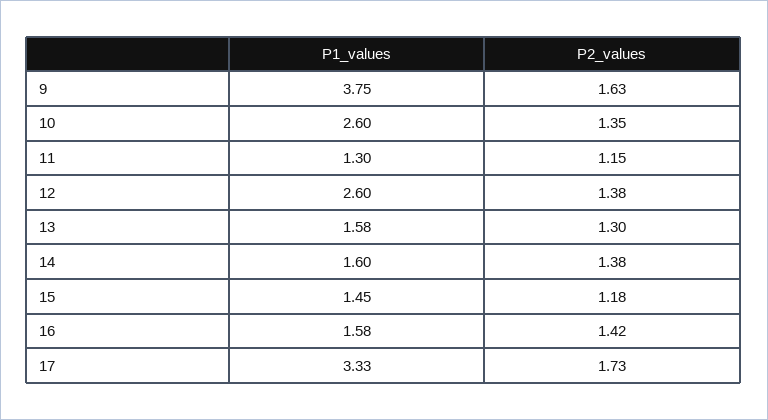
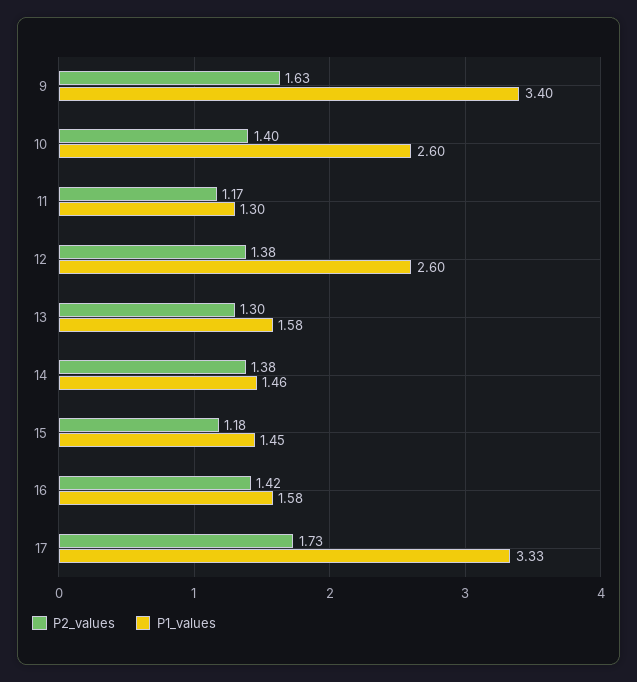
  {
    "P1_values": {
-     "9": 3.75,
+     "9": 3.4,
      "10": 2.6,
      "11": 1.3,
      "12": 2.6,
      "13": 1.58,
-     "14": 1.6,
+     "14": 1.46,
      "15": 1.45,
      "16": 1.58,
      "17": 3.33
    },
    "P2_values": {
      "9": 1.63,
-     "10": 1.35,
+     "10": 1.4,
-     "11": 1.15,
+     "11": 1.17,
      "12": 1.38,
      "13": 1.3,
      "14": 1.38,
      "15": 1.18,
      "16": 1.42,
      "17": 1.73
    }
  }

